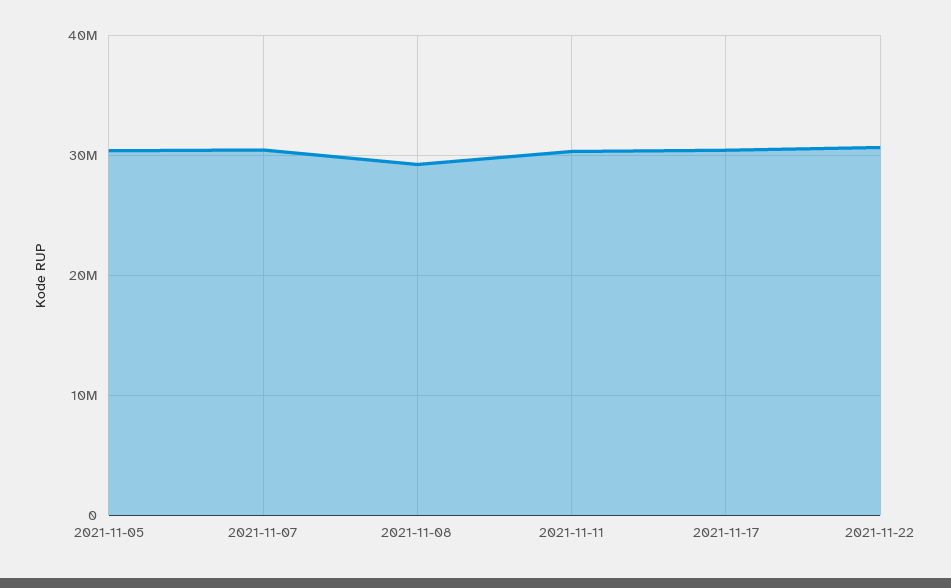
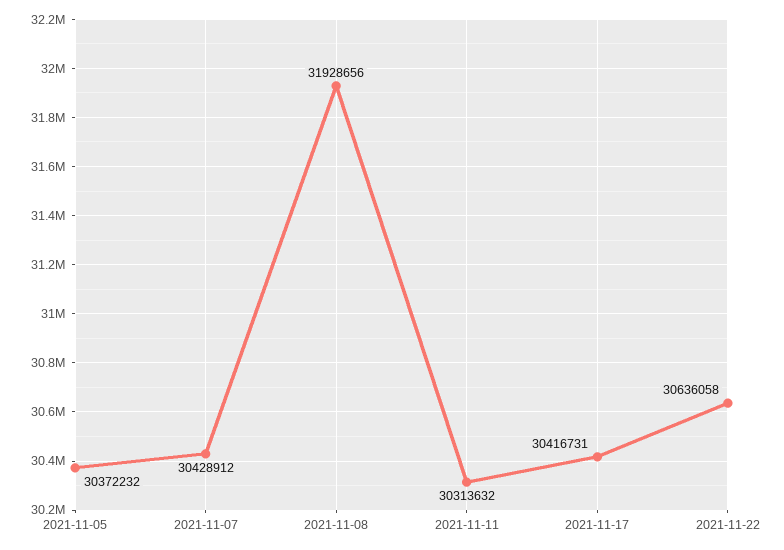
  {
    "2021-11-05": 30372232,
    "2021-11-07": 30428912,
-   "2021-11-08": 29000000,
+   "2021-11-08": 31928656,
    "2021-11-11": 30313632,
    "2021-11-17": 30416731,
    "2021-11-22": 30636058
  }

